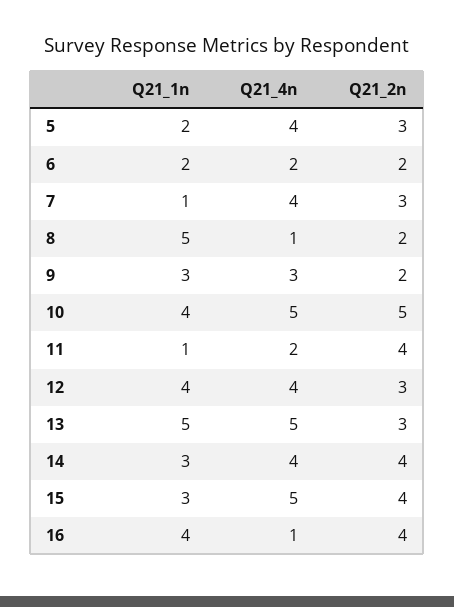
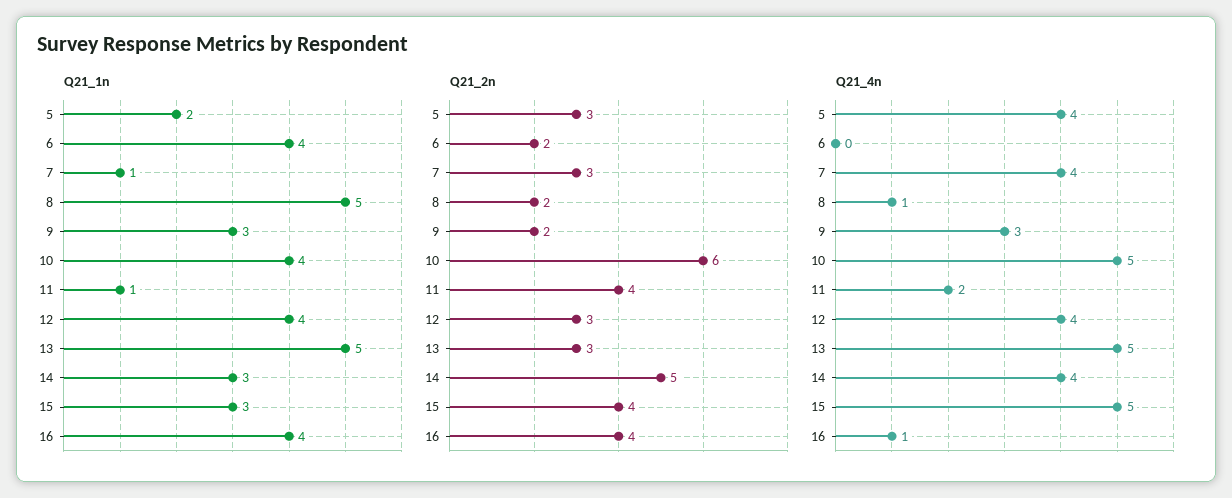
  {
    "Q21_1n": {
      "5": 2,
-     "6": 2,
+     "6": 4,
      "7": 1,
      "8": 5,
      "9": 3,
      "10": 4,
      "11": 1,
      "12": 4,
      "13": 5,
      "14": 3,
      "15": 3,
      "16": 4
    },
    "Q21_4n": {
      "5": 4,
-     "6": 2,
+     "6": 0,
      "7": 4,
      "8": 1,
      "9": 3,
      "10": 5,
      "11": 2,
      "12": 4,
      "13": 5,
      "14": 4,
      "15": 5,
      "16": 1
    },
    "Q21_2n": {
      "5": 3,
      "6": 2,
      "7": 3,
      "8": 2,
      "9": 2,
-     "10": 5,
+     "10": 6,
      "11": 4,
      "12": 3,
      "13": 3,
-     "14": 4,
+     "14": 5,
      "15": 4,
      "16": 4
    }
  }

